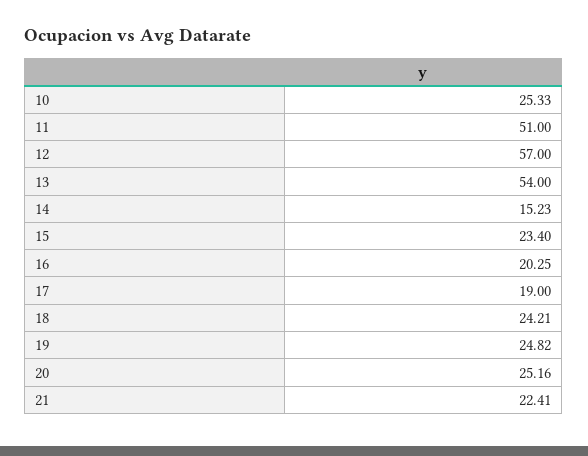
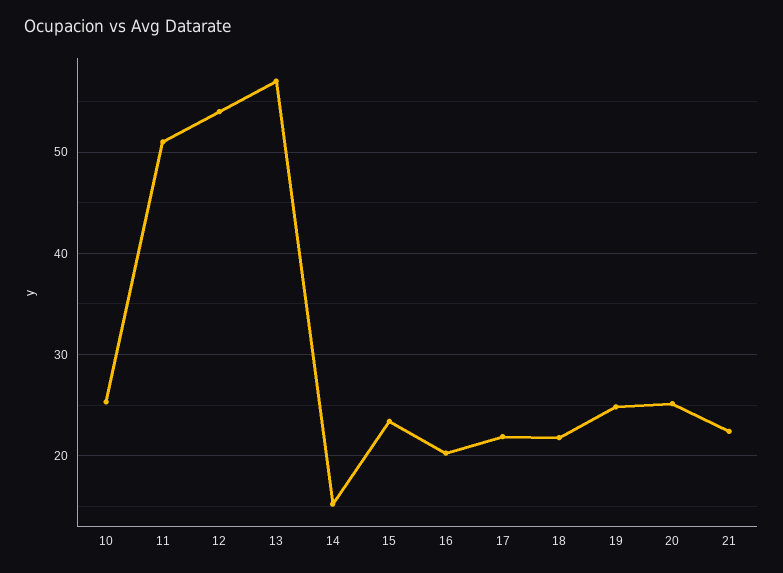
  {
    "10": 25.33,
    "11": 51,
-   "12": 57,
+   "12": 54,
-   "13": 54,
+   "13": 57,
    "14": 15.23,
    "15": 23.4,
    "16": 20.25,
-   "17": 19,
+   "17": 22,
-   "18": 24.21,
+   "18": 22,
    "19": 24.82,
    "20": 25.16,
    "21": 22.41
  }

